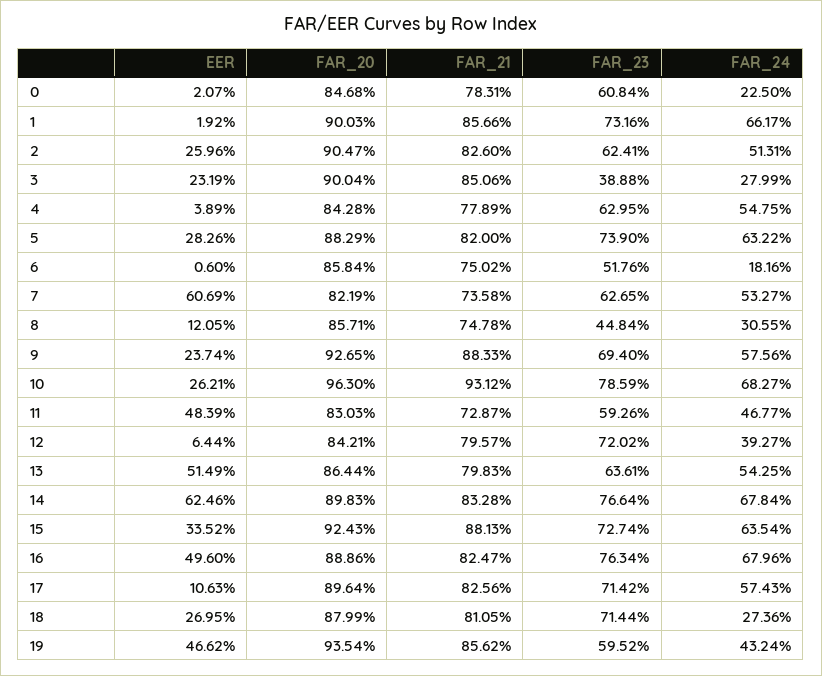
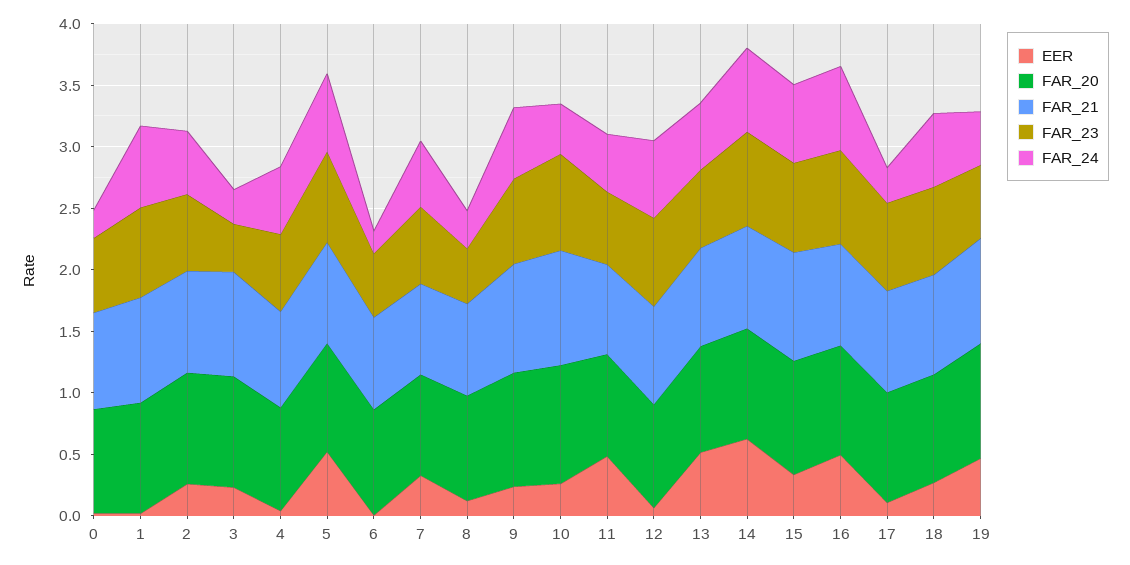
  {
    "EER": {
      "0": 0.0207,
      "1": 0.0192,
      "2": 0.2596,
      "3": 0.2319,
      "4": 0.0389,
-     "5": 0.2826,
+     "5": 0.5,
      "6": 0.006,
-     "7": 0.6069,
+     "7": 0.3,
      "8": 0.1205,
      "9": 0.2374,
      "10": 0.2621,
      "11": 0.4839,
      "12": 0.0644,
      "13": 0.5149,
      "14": 0.6246,
      "15": 0.3352,
      "16": 0.496,
      "17": 0.1063,
      "18": 0.2695,
      "19": 0.4662
    },
    "FAR_20": {
      "0": 0.8468,
      "1": 0.9003,
      "2": 0.9047,
      "3": 0.9004,
      "4": 0.8428,
      "5": 0.8829,
      "6": 0.8584,
      "7": 0.8219,
      "8": 0.8571,
      "9": 0.9265,
      "10": 0.963,
      "11": 0.8303,
      "12": 0.8421,
      "13": 0.8644,
      "14": 0.8983,
      "15": 0.9243,
      "16": 0.8886,
      "17": 0.8964,
      "18": 0.8799,
      "19": 0.9354
    },
    "FAR_21": {
      "0": 0.7831,
      "1": 0.8566,
      "2": 0.826,
      "3": 0.8506,
      "4": 0.7789,
      "5": 0.82,
      "6": 0.7502,
      "7": 0.7358,
      "8": 0.7478,
      "9": 0.8833,
      "10": 0.9312,
      "11": 0.7287,
      "12": 0.7957,
      "13": 0.7983,
      "14": 0.8328,
      "15": 0.8813,
      "16": 0.8247,
      "17": 0.8256,
      "18": 0.8105,
      "19": 0.8562
    },
    "FAR_23": {
      "0": 0.6084,
      "1": 0.7316,
      "2": 0.6241,
      "3": 0.3888,
      "4": 0.6295,
      "5": 0.739,
      "6": 0.5176,
      "7": 0.6265,
      "8": 0.4484,
      "9": 0.694,
      "10": 0.7859,
      "11": 0.5926,
      "12": 0.7202,
      "13": 0.6361,
      "14": 0.7664,
      "15": 0.7274,
      "16": 0.7634,
      "17": 0.7142,
      "18": 0.7144,
      "19": 0.5952
    },
    "FAR_24": {
      "0": 0.225,
      "1": 0.6617,
      "2": 0.5131,
      "3": 0.2799,
      "4": 0.5475,
      "5": 0.6322,
      "6": 0.1816,
      "7": 0.5327,
      "8": 0.3055,
      "9": 0.5756,
-     "10": 0.6827,
+     "10": 0.4,
      "11": 0.4677,
-     "12": 0.3927,
+     "12": 0.6,
      "13": 0.5425,
      "14": 0.6784,
      "15": 0.6354,
      "16": 0.6796,
-     "17": 0.5743,
+     "17": 0.3,
-     "18": 0.2736,
+     "18": 0.6,
      "19": 0.4324
    }
  }

